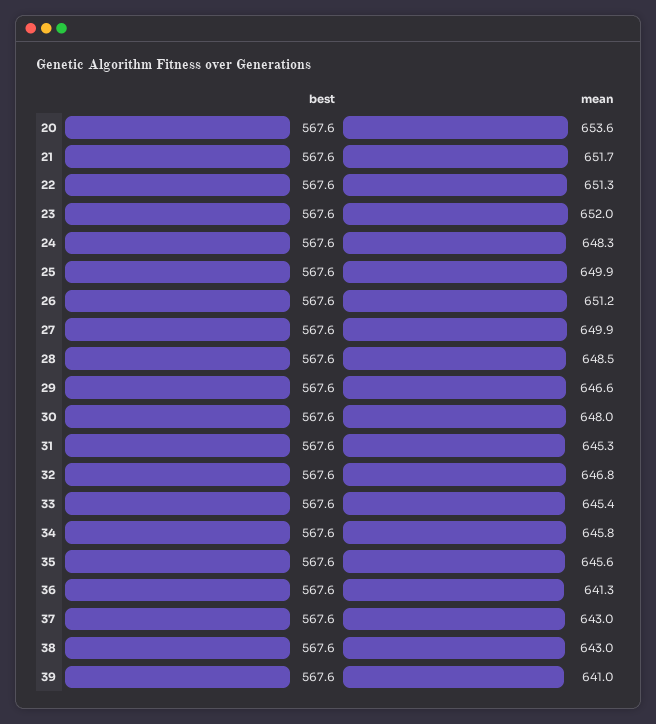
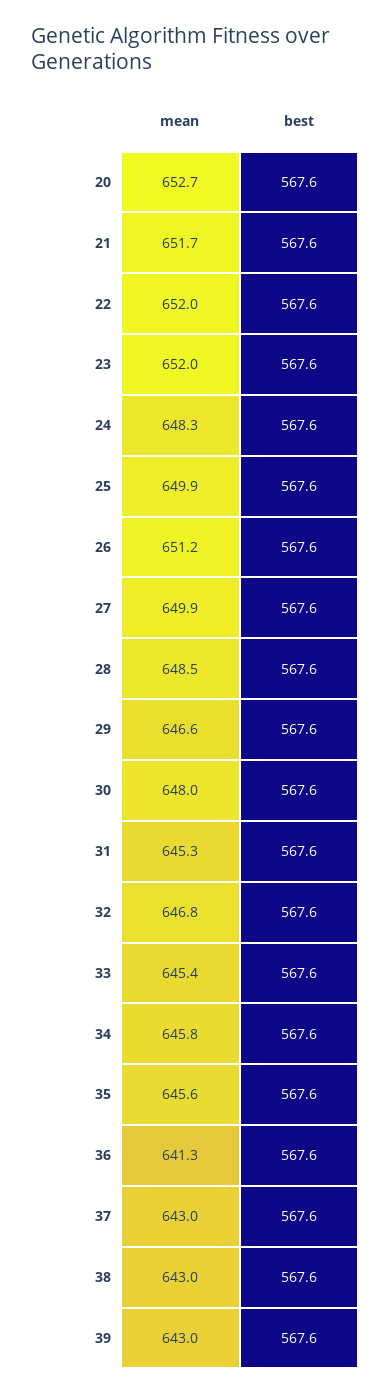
  {
    "best": {
      "20": 567.6,
      "21": 567.6,
      "22": 567.6,
      "23": 567.6,
      "24": 567.6,
      "25": 567.6,
      "26": 567.6,
      "27": 567.6,
      "28": 567.6,
      "29": 567.6,
      "30": 567.6,
      "31": 567.6,
      "32": 567.6,
      "33": 567.6,
      "34": 567.6,
      "35": 567.6,
      "36": 567.6,
      "37": 567.6,
      "38": 567.6,
      "39": 567.6
    },
    "mean": {
-     "20": 653.6,
+     "20": 652.7,
      "21": 651.7,
-     "22": 651.3,
+     "22": 652,
      "23": 652,
      "24": 648.3,
      "25": 649.9,
      "26": 651.2,
      "27": 649.9,
      "28": 648.5,
      "29": 646.6,
      "30": 648,
      "31": 645.3,
      "32": 646.8,
      "33": 645.4,
      "34": 645.8,
      "35": 645.6,
      "36": 641.3,
      "37": 643,
      "38": 643,
-     "39": 641
+     "39": 643
    }
  }

